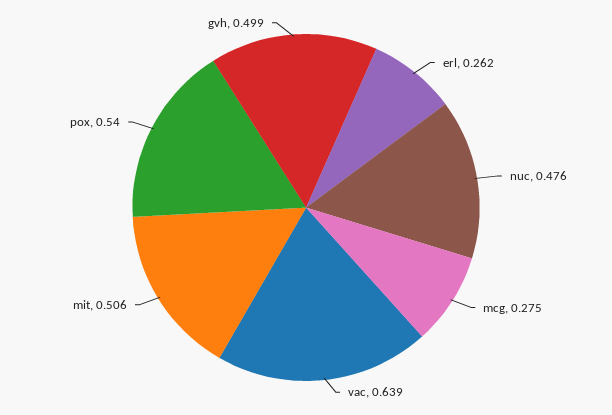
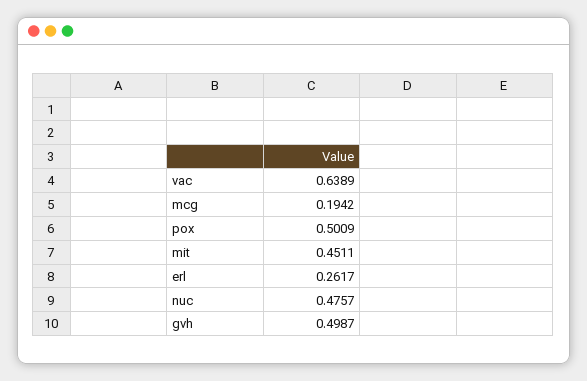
  {
    "erl": 0.2617,
    "nuc": 0.4757,
-   "mcg": 0.275,
+   "mcg": 0.1942,
    "vac": 0.6389,
-   "mit": 0.506,
+   "mit": 0.4511,
-   "pox": 0.54,
+   "pox": 0.5009,
    "gvh": 0.4987
  }

